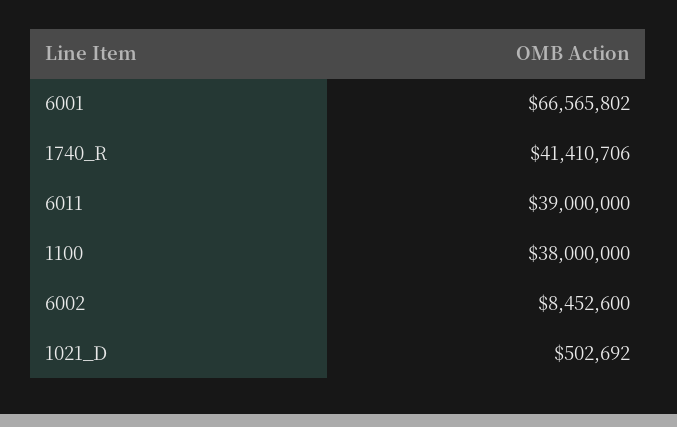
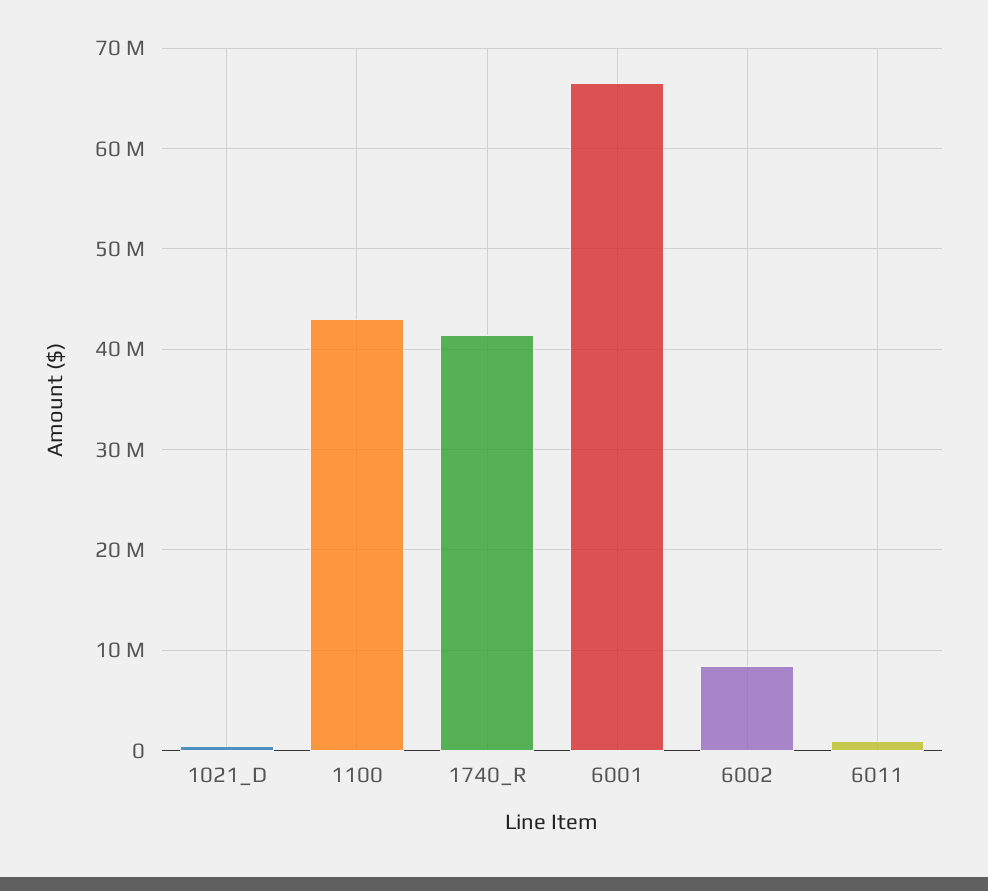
  {
    "6001": 66565802,
    "1740_R": 41410706,
-   "6011": 39000000,
+   "6011": 1000000,
-   "1100": 38000000,
+   "1100": 43000000,
    "6002": 8452600,
    "1021_D": 502692
  }

